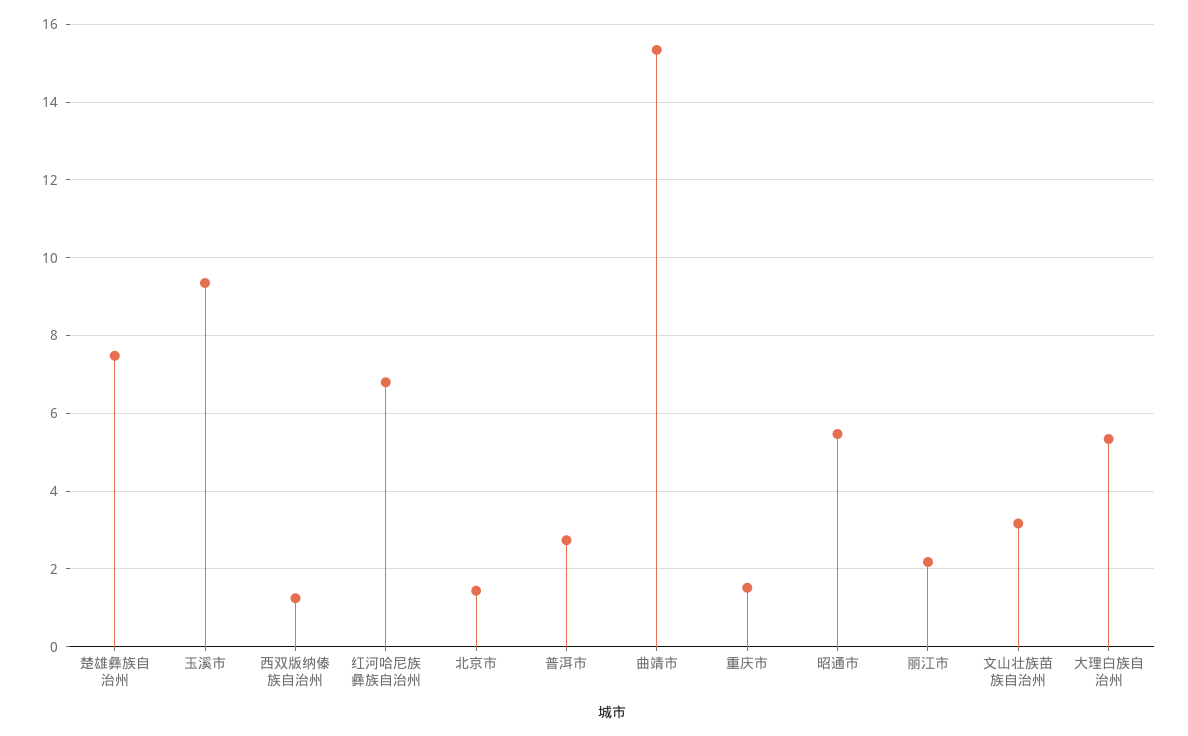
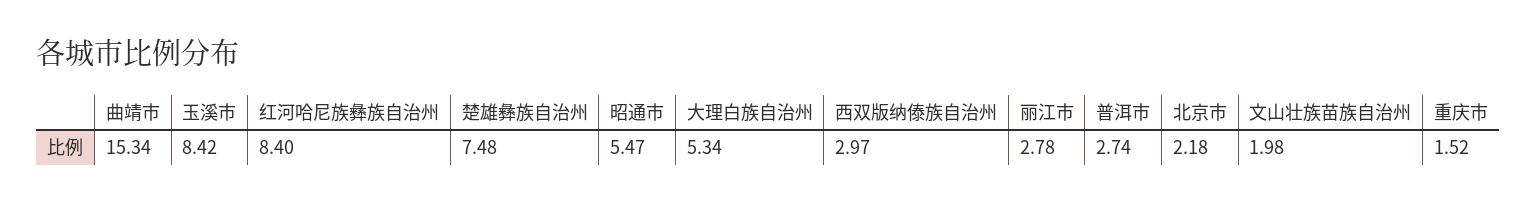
  {
    "楚雄彝族自治州": 7.48,
-   "玉溪市": 9.4,
+   "玉溪市": 8.42,
-   "西双版纳傣族自治州": 1.2,
+   "西双版纳傣族自治州": 2.97,
-   "红河哈尼族彝族自治州": 6.8,
+   "红河哈尼族彝族自治州": 8.4,
-   "北京市": 1.4,
+   "北京市": 2.18,
    "普洱市": 2.74,
    "曲靖市": 15.34,
    "重庆市": 1.52,
    "昭通市": 5.47,
-   "丽江市": 2.2,
+   "丽江市": 2.78,
-   "文山壮族苗族自治州": 3.2,
+   "文山壮族苗族自治州": 1.98,
    "大理白族自治州": 5.34
  }

